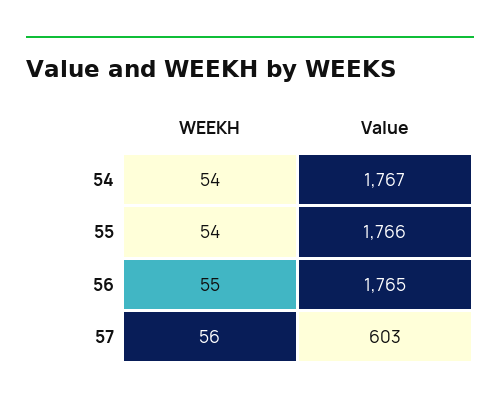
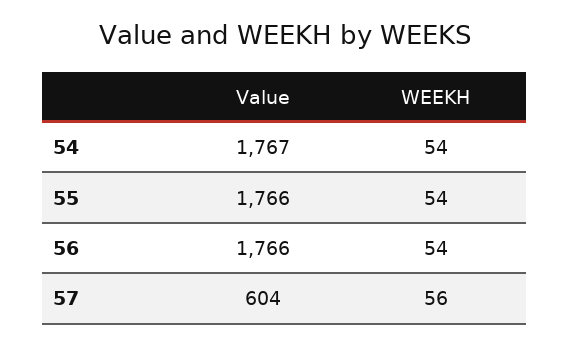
  {
    "WEEKH": {
      "54": 54,
      "55": 54,
-     "56": 55,
+     "56": 54,
      "57": 56
    },
    "Value": {
      "54": 1767,
      "55": 1766,
-     "56": 1765,
+     "56": 1766,
-     "57": 603
+     "57": 604
    }
  }

